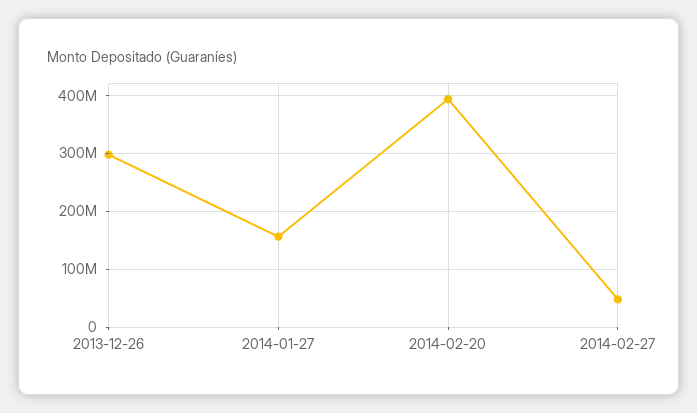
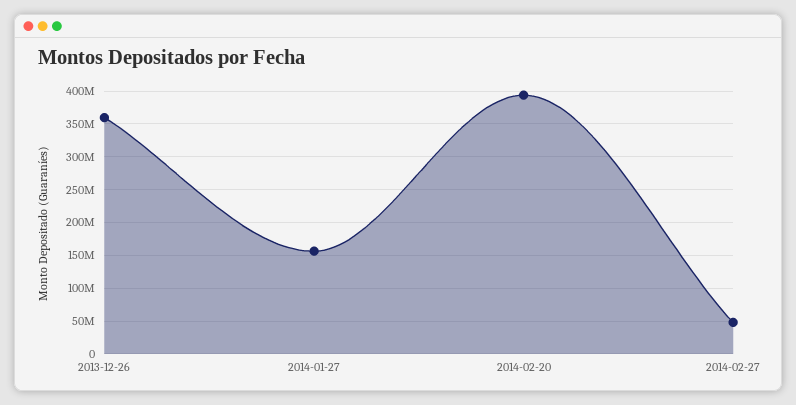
  {
-   "2013-12-26": 300000000,
+   "2013-12-26": 360000000,
    "2014-01-27": 160000000,
    "2014-02-20": 390000000,
    "2014-02-27": 50000000
  }

